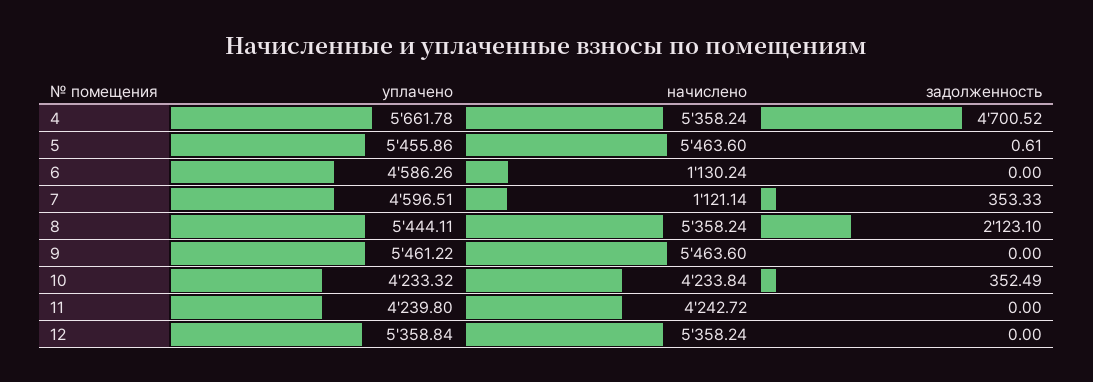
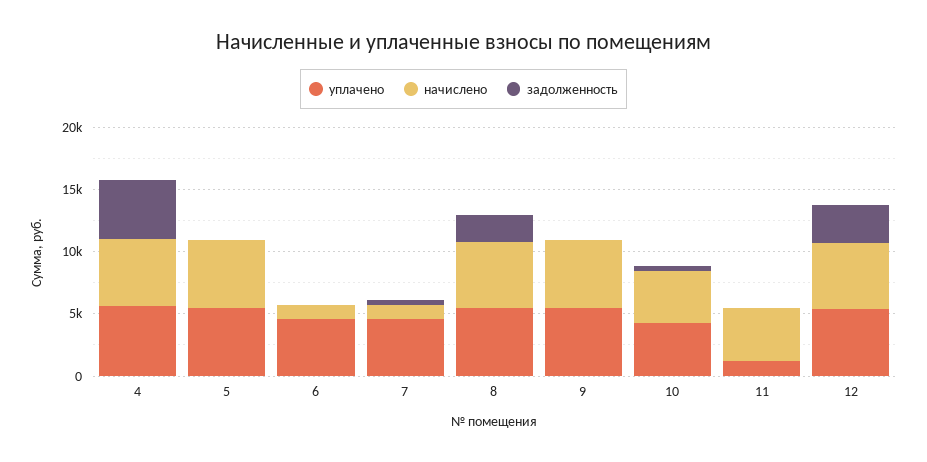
  {
    "уплачено": {
      "4": 5661.78,
      "5": 5455.86,
      "6": 4586.26,
      "7": 4596.51,
      "8": 5444.11,
      "9": 5461.22,
      "10": 4233.32,
-     "11": 4239.8,
+     "11": 1000,
      "12": 5358.84
    },
    "начислено": {
      "4": 5358.24,
      "5": 5463.6,
      "6": 1130.24,
      "7": 1121.14,
      "8": 5358.24,
      "9": 5463.6,
      "10": 4233.84,
      "11": 4242.72,
      "12": 5358.24
    },
    "задолженность": {
      "4": 4700.52,
      "5": 0.61,
      "6": 0,
      "7": 353.33,
      "8": 2123.1,
      "9": 0,
      "10": 352.49,
      "11": 0,
-     "12": 0
+     "12": 3000
    }
  }

